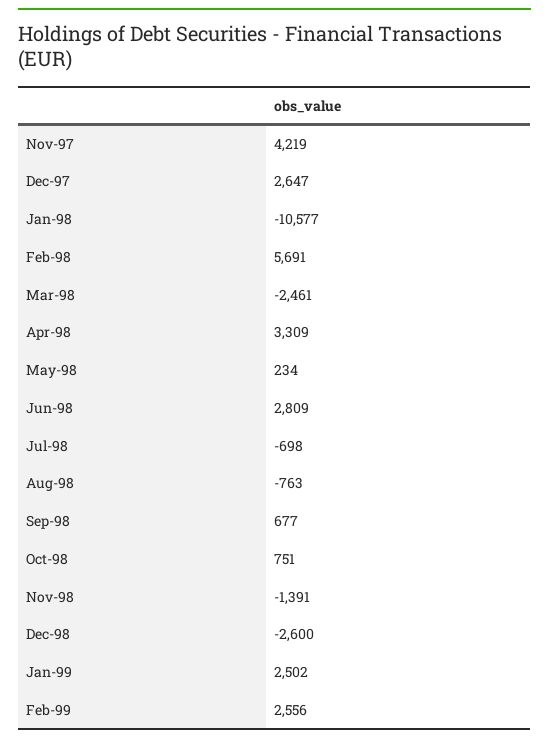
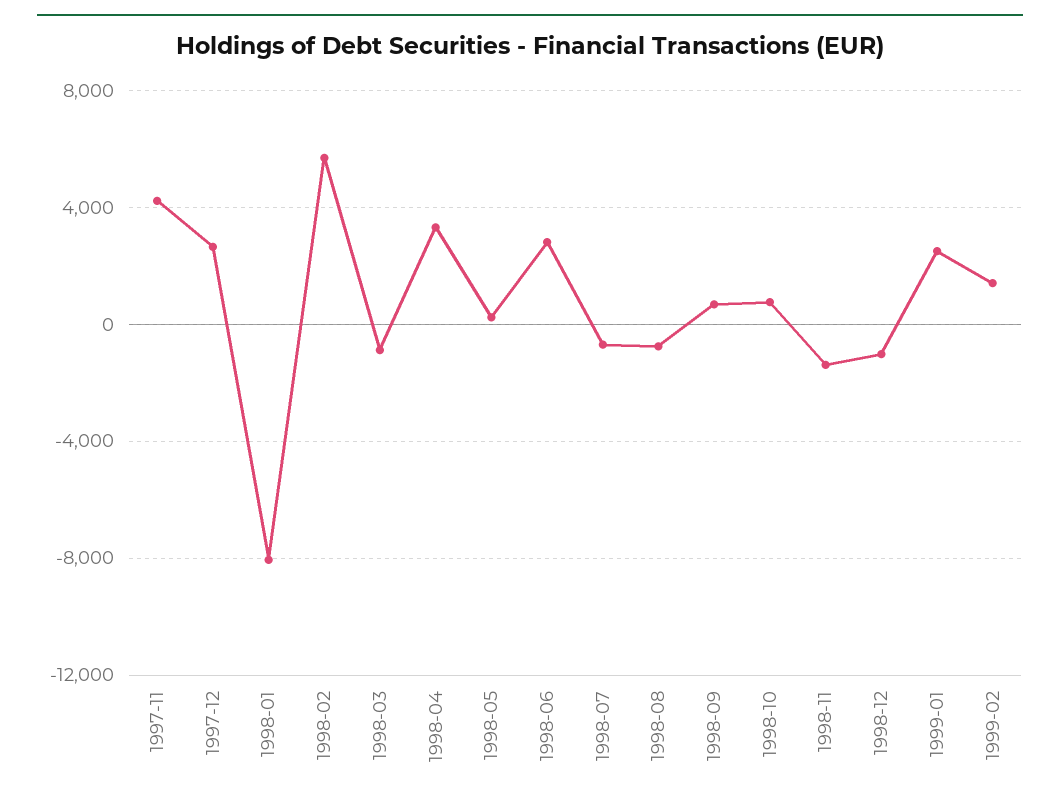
  {
    "Nov-97": 4219,
    "Dec-97": 2647,
-   "Jan-98": -10577,
+   "Jan-98": -8000,
    "Feb-98": 5691,
-   "Mar-98": -2461,
+   "Mar-98": -1000,
    "Apr-98": 3309,
    "May-98": 234,
    "Jun-98": 2809,
    "Jul-98": -698,
    "Aug-98": -763,
    "Sep-98": 677,
    "Oct-98": 751,
    "Nov-98": -1391,
-   "Dec-98": -2600,
+   "Dec-98": -1000,
    "Jan-99": 2502,
-   "Feb-99": 2556
+   "Feb-99": 1500
  }

